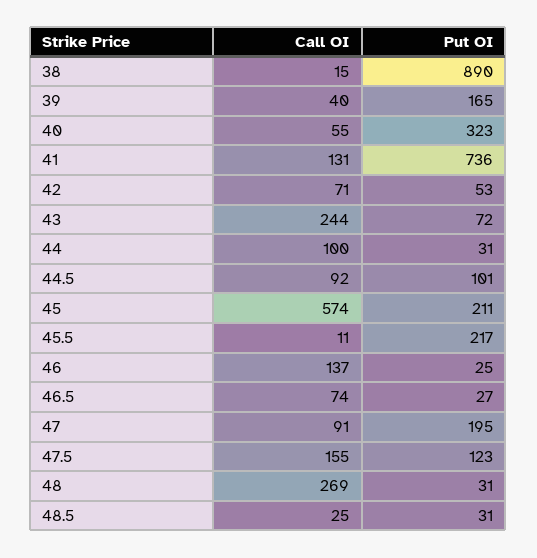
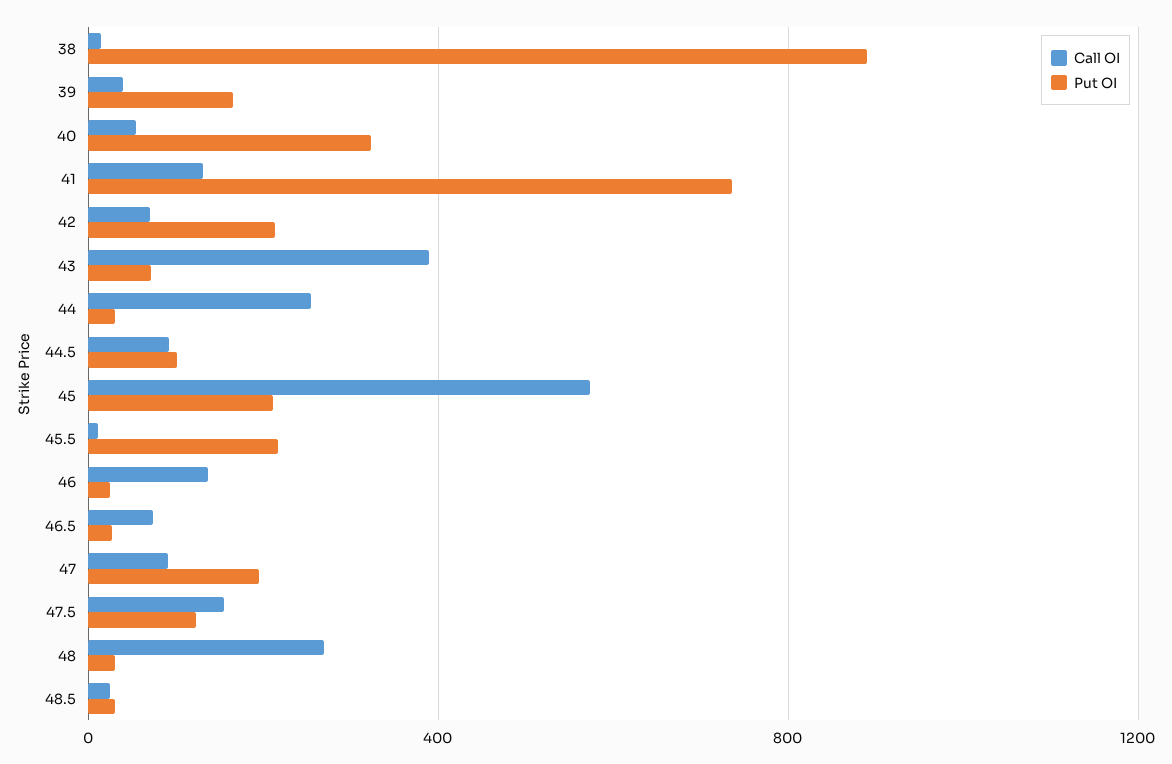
  {
    "Call OI": {
      "38": 15,
      "39": 40,
      "40": 55,
      "41": 131,
      "42": 71,
-     "43": 244,
+     "43": 400,
-     "44": 100,
+     "44": 250,
      "44.5": 92,
      "45": 574,
      "45.5": 11,
      "46": 137,
      "46.5": 74,
      "47": 91,
      "47.5": 155,
      "48": 269,
      "48.5": 25
    },
    "Put OI": {
      "38": 890,
      "39": 165,
      "40": 323,
      "41": 736,
-     "42": 53,
+     "42": 200,
      "43": 72,
      "44": 31,
      "44.5": 101,
      "45": 211,
      "45.5": 217,
      "46": 25,
      "46.5": 27,
      "47": 195,
      "47.5": 123,
      "48": 31,
      "48.5": 31
    }
  }

